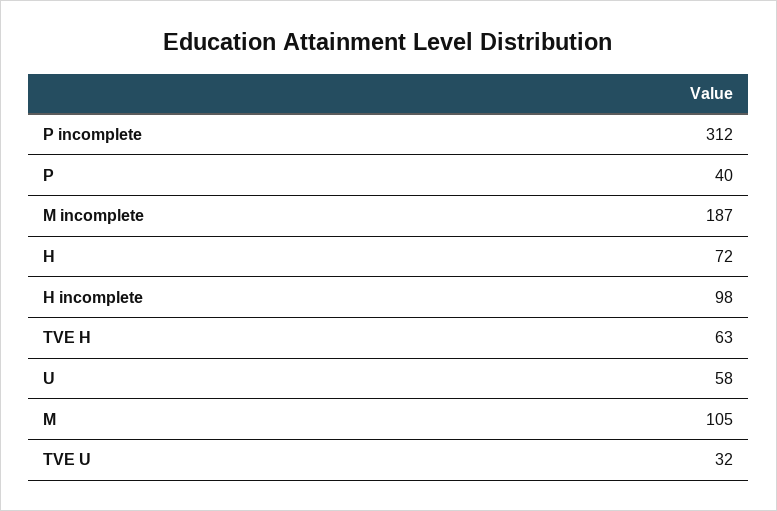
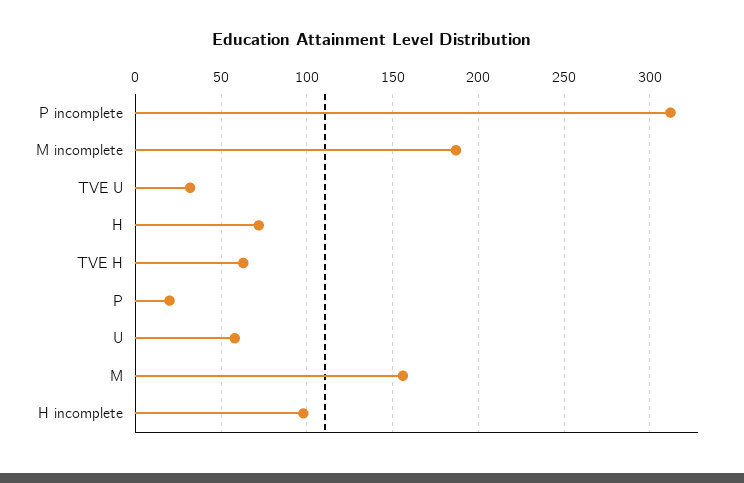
  {
    "P incomplete": 312,
-   "P": 40,
+   "P": 20,
    "M incomplete": 187,
    "H": 72,
    "H incomplete": 98,
    "TVE H": 63,
    "U": 58,
-   "M": 105,
+   "M": 155,
    "TVE U": 32
  }

